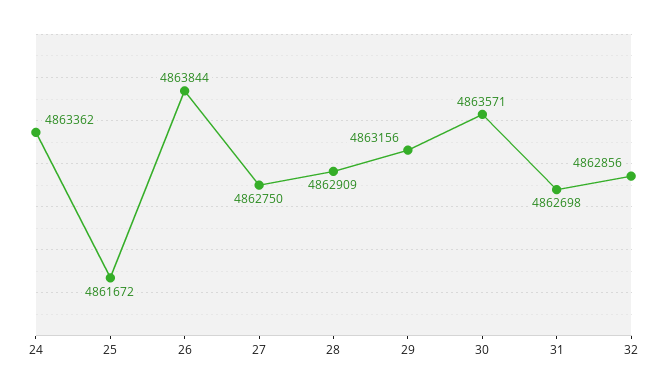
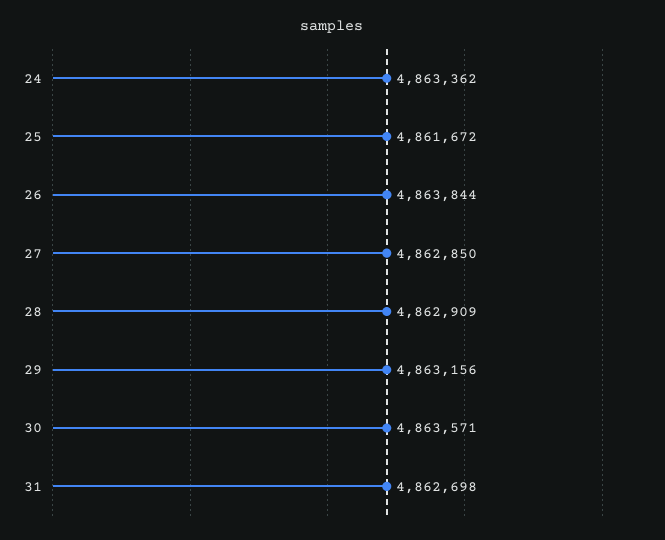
  {
    "24": 4863362,
    "25": 4861672,
    "26": 4863844,
-   "27": 4862750,
+   "27": 4862850,
    "28": 4862909,
    "29": 4863156,
    "30": 4863571,
-   "31": 4862698,
+   "31": 4862698
-   "32": 4862856
  }

